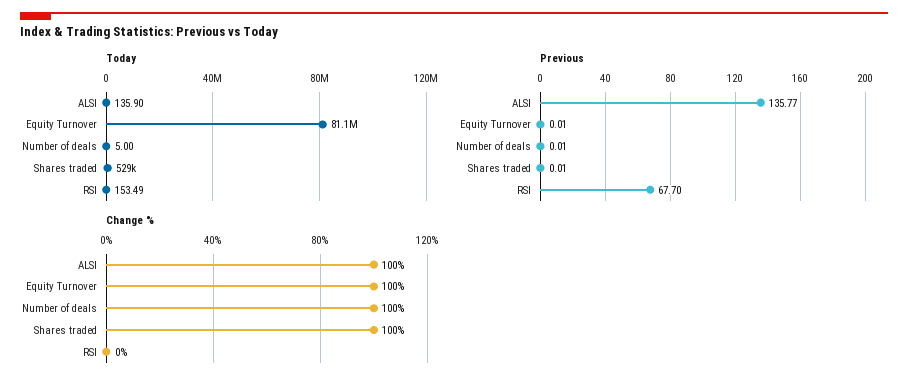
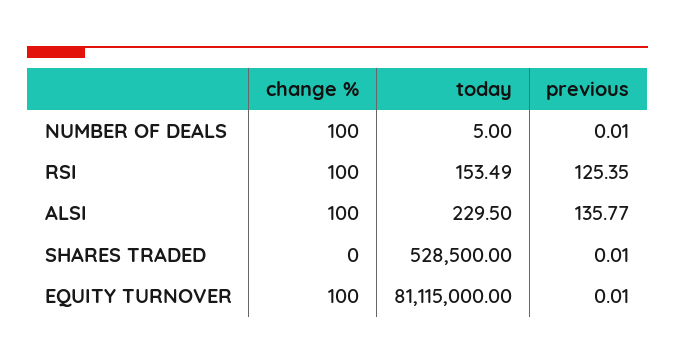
  {
    "Today": {
-     "ALSI": 135.9,
+     "ALSI": 229.5,
      "Equity Turnover": 81115000,
      "Number of deals": 5,
      "Shares traded": 528500,
      "RSI": 153.49
    },
    "Previous": {
      "ALSI": 135.77,
      "Equity Turnover": 0.01,
      "Number of deals": 0.01,
      "Shares traded": 0.01,
-     "RSI": 67.7
+     "RSI": 125.35
    },
    "Change %": {
      "ALSI": 100,
      "Equity Turnover": 100,
      "Number of deals": 100,
-     "Shares traded": 100,
+     "Shares traded": 0,
-     "RSI": 0
+     "RSI": 100
    }
  }

